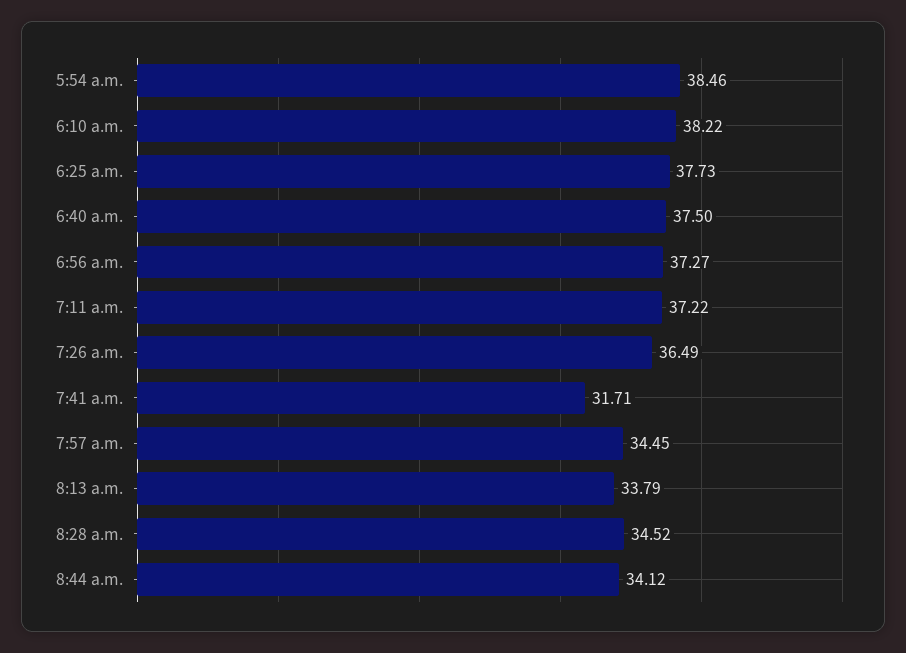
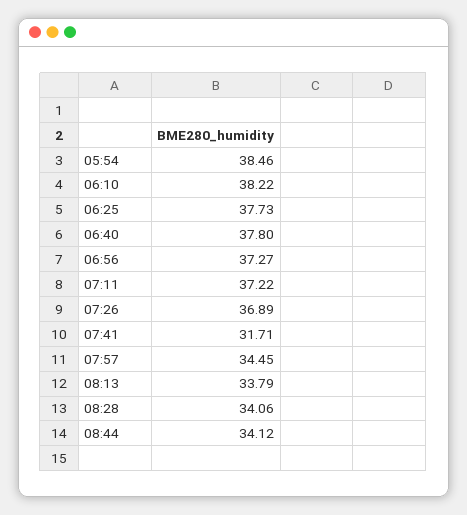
  {
    "5:54 a.m.": 38.46,
    "6:10 a.m.": 38.22,
    "6:25 a.m.": 37.73,
-   "6:40 a.m.": 37.5,
+   "6:40 a.m.": 37.8,
    "6:56 a.m.": 37.27,
    "7:11 a.m.": 37.22,
-   "7:26 a.m.": 36.49,
+   "7:26 a.m.": 36.89,
    "7:41 a.m.": 31.71,
    "7:57 a.m.": 34.45,
    "8:13 a.m.": 33.79,
-   "8:28 a.m.": 34.52,
+   "8:28 a.m.": 34.06,
    "8:44 a.m.": 34.12
  }

